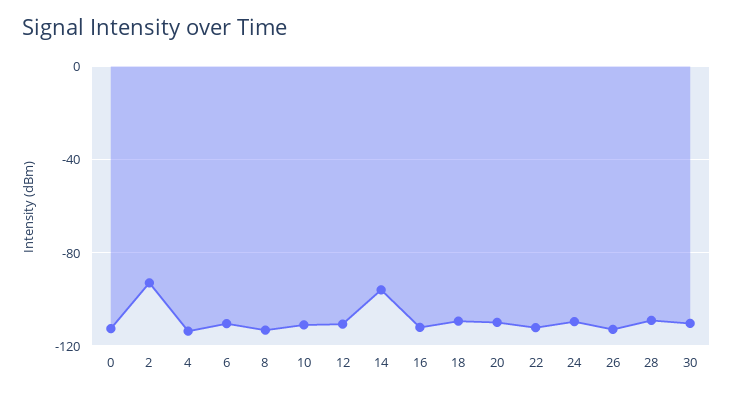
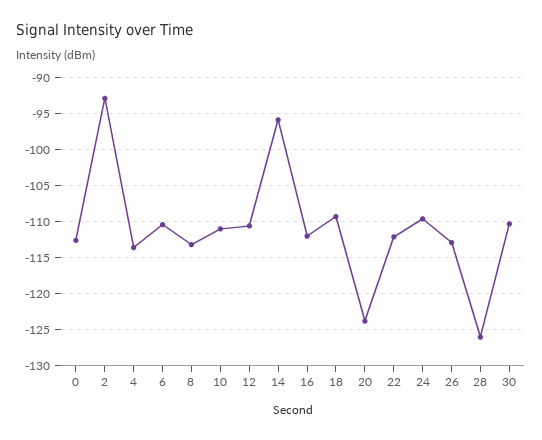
  {
    "0": -113,
    "2": -93,
    "4": -114,
    "6": -110,
    "8": -113,
    "10": -111,
    "12": -111,
    "14": -96,
    "16": -112,
    "18": -109,
-   "20": -110,
+   "20": -124,
    "22": -112,
    "24": -110,
    "26": -113,
-   "28": -110,
+   "28": -126,
    "30": -110
  }

